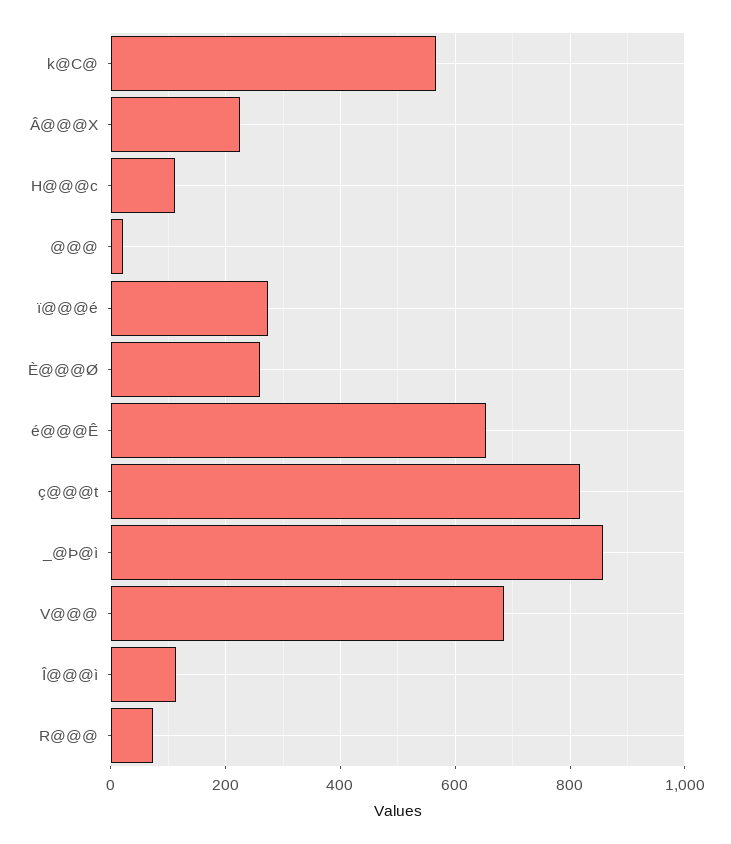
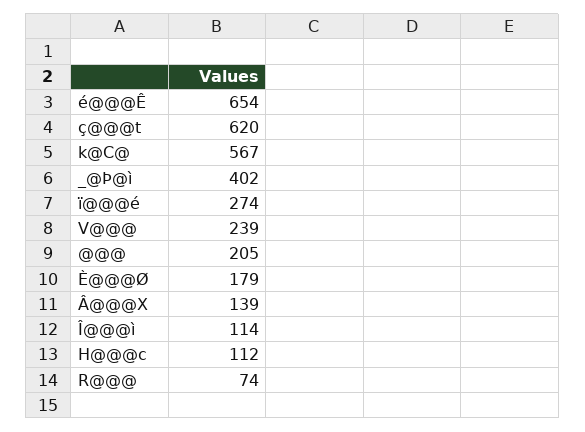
  {
    "k@C@": 567,
-   "Â@@@X": 220,
+   "Â@@@X": 139,
    "H@@@c": 112,
-   "@@@": 20,
+   "@@@": 205,
    "ï@@@é": 274,
-   "È@@@Ø": 260,
+   "È@@@Ø": 179,
    "é@@@Ê": 654,
-   "ç@@@t": 820,
+   "ç@@@t": 620,
-   "_@Þ@ì": 860,
+   "_@Þ@ì": 402,
-   "V@@@": 680,
+   "V@@@": 239,
    "Î@@@ì": 114,
    "R@@@": 74
  }

